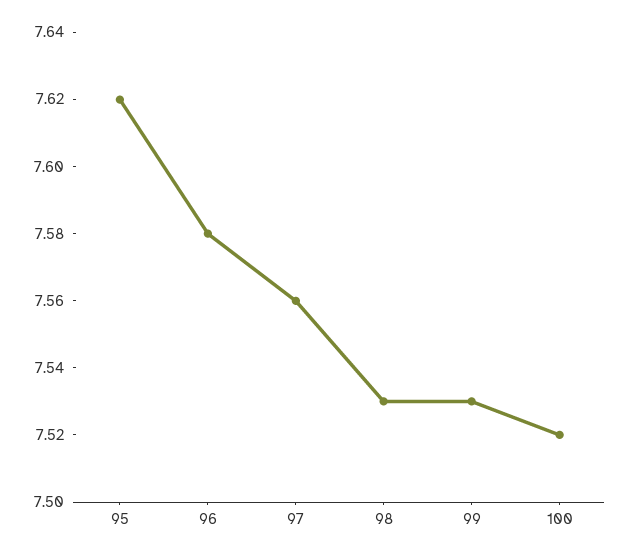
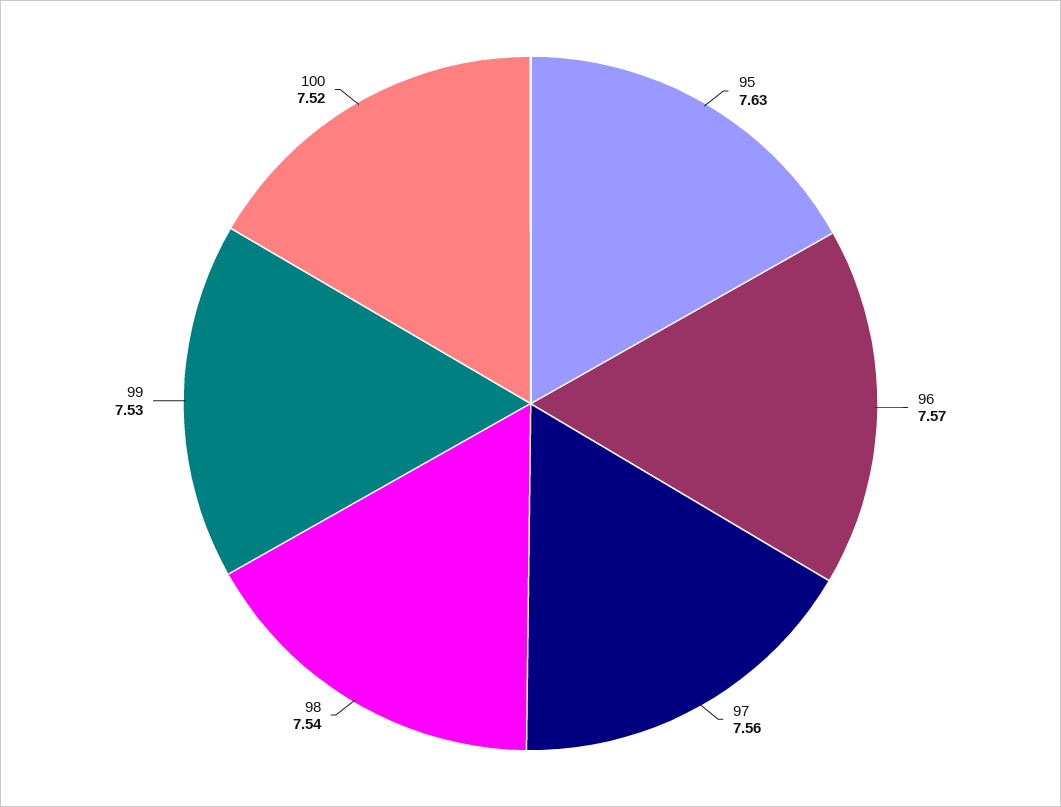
  {
-   "95": 7.62,
+   "95": 7.63,
-   "96": 7.58,
+   "96": 7.57,
    "97": 7.56,
-   "98": 7.53,
+   "98": 7.54,
    "99": 7.53,
    "100": 7.52
  }

